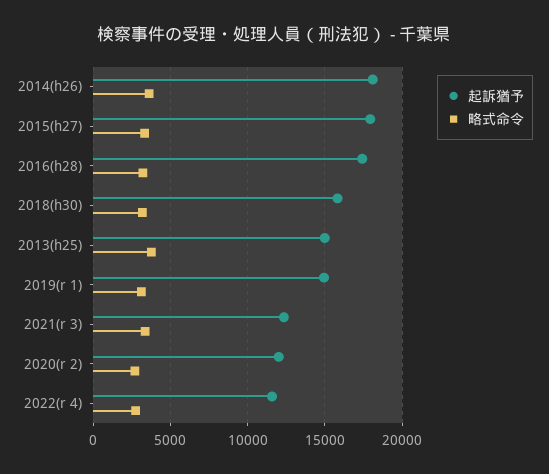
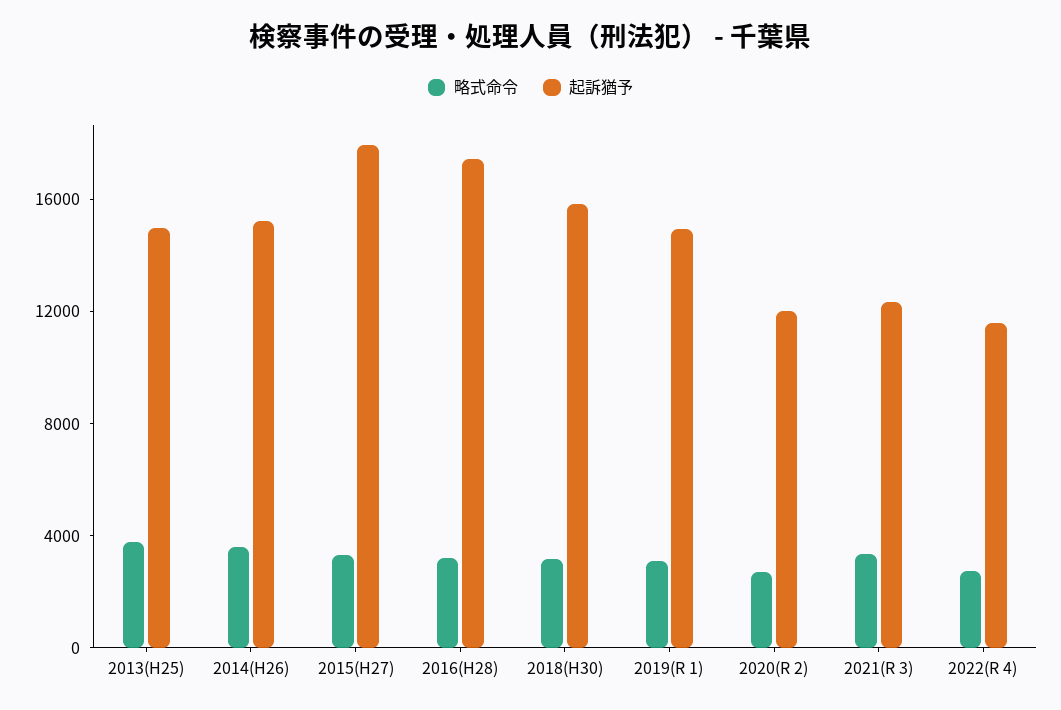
  {
    "起訴猶予": {
-     "2014(h26)": 18000,
+     "2014(h26)": 15000,
      "2015(h27)": 18000,
      "2016(h28)": 17500,
      "2018(h30)": 16000,
      "2013(h25)": 15000,
      "2019(r 1)": 15000,
      "2021(r 3)": 12500,
      "2020(r 2)": 12000,
      "2022(r 4)": 11500
    },
    "略式命令": {
      "2014(h26)": 3500,
      "2015(h27)": 3500,
      "2016(h28)": 3000,
      "2018(h30)": 3000,
      "2013(h25)": 4000,
      "2019(r 1)": 3000,
      "2021(r 3)": 3500,
      "2020(r 2)": 2500,
      "2022(r 4)": 2500
    }
  }

